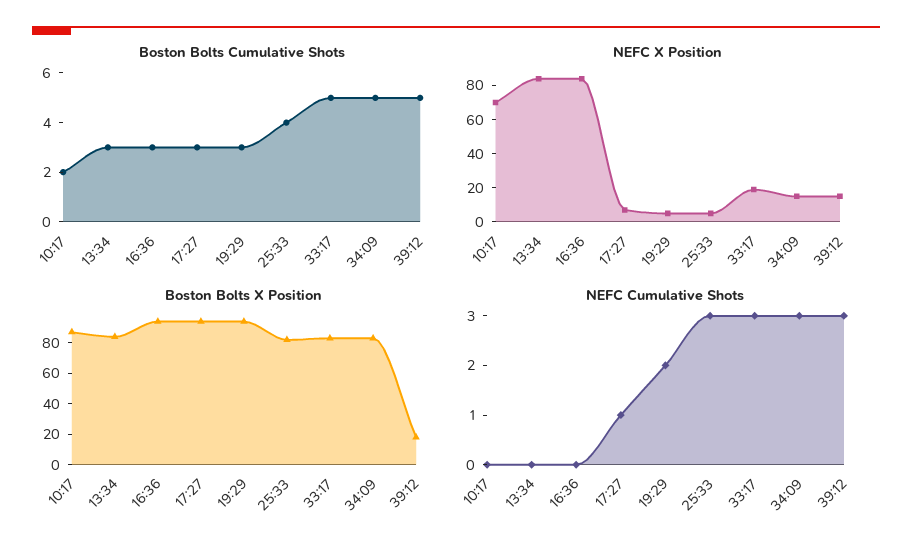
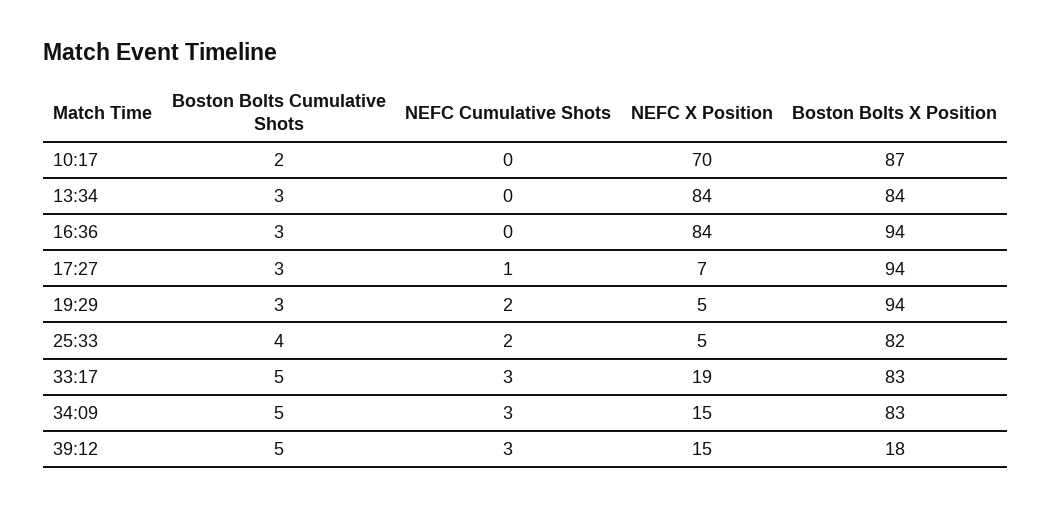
  {
    "Boston Bolts Cumulative Shots": {
      "10:17": 2,
      "13:34": 3,
      "16:36": 3,
      "17:27": 3,
      "19:29": 3,
      "25:33": 4,
      "33:17": 5,
      "34:09": 5,
      "39:12": 5
    },
    "NEFC X Position": {
      "10:17": 70,
      "13:34": 84,
      "16:36": 84,
      "17:27": 7,
      "19:29": 5,
      "25:33": 5,
      "33:17": 19,
      "34:09": 15,
      "39:12": 15
    },
    "Boston Bolts X Position": {
      "10:17": 87,
      "13:34": 84,
      "16:36": 94,
      "17:27": 94,
      "19:29": 94,
      "25:33": 82,
      "33:17": 83,
      "34:09": 83,
      "39:12": 18
    },
    "NEFC Cumulative Shots": {
      "10:17": 0,
      "13:34": 0,
      "16:36": 0,
      "17:27": 1,
      "19:29": 2,
-     "25:33": 3,
+     "25:33": 2,
      "33:17": 3,
      "34:09": 3,
      "39:12": 3
    }
  }

